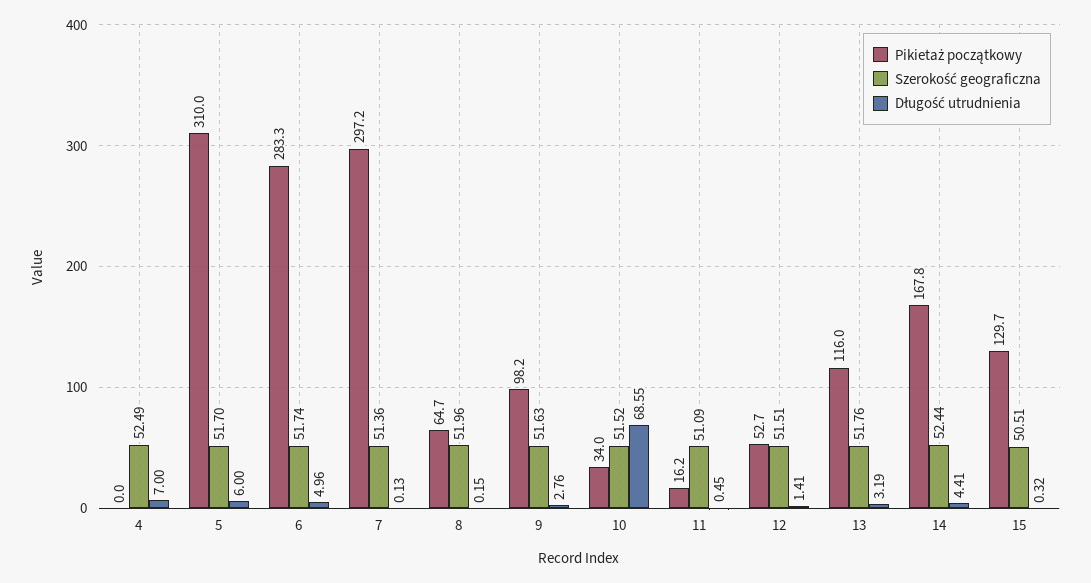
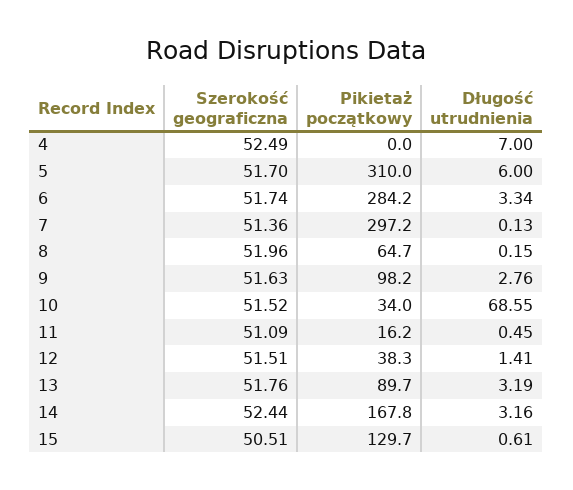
  {
    "Pikietaż początkowy": {
      "4": 0,
      "5": 310,
-     "6": 283.3,
+     "6": 284.2,
      "7": 297.2,
      "8": 64.7,
      "9": 98.2,
      "10": 34,
      "11": 16.2,
-     "12": 52.7,
+     "12": 38.3,
-     "13": 116,
+     "13": 89.7,
      "14": 167.8,
      "15": 129.7
    },
    "Szerokość geograficzna": {
      "4": 52.49,
      "5": 51.7,
      "6": 51.74,
      "7": 51.36,
      "8": 51.96,
      "9": 51.63,
      "10": 51.52,
      "11": 51.09,
      "12": 51.51,
      "13": 51.76,
      "14": 52.44,
      "15": 50.51
    },
    "Długość utrudnienia": {
      "4": 7,
      "5": 6,
-     "6": 4.96,
+     "6": 3.34,
      "7": 0.13,
      "8": 0.15,
      "9": 2.76,
      "10": 68.55,
      "11": 0.45,
      "12": 1.41,
      "13": 3.19,
-     "14": 4.41,
+     "14": 3.16,
-     "15": 0.32
+     "15": 0.61
    }
  }

